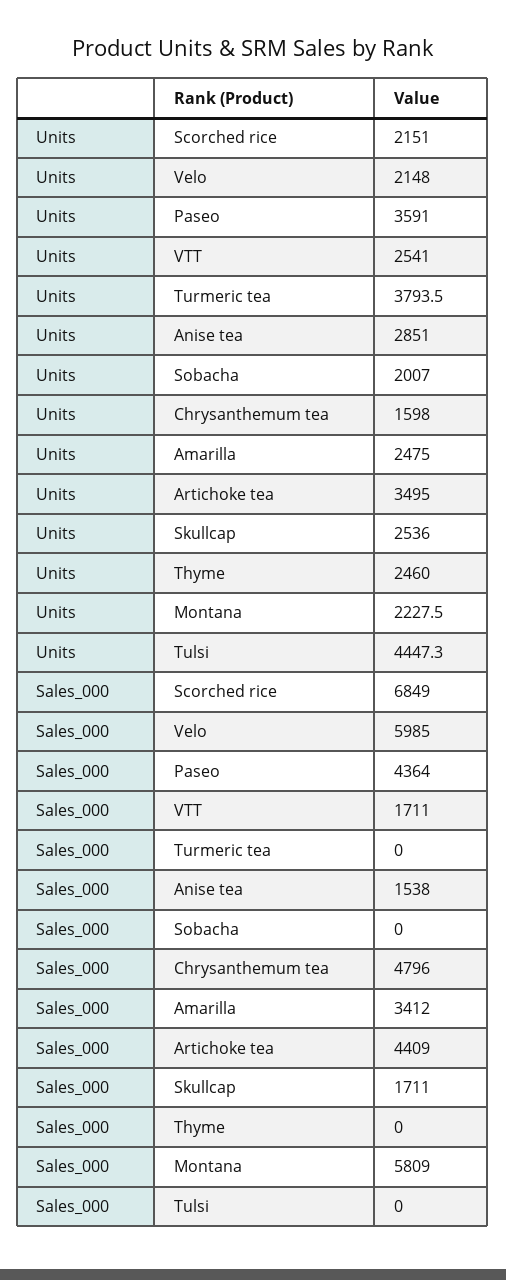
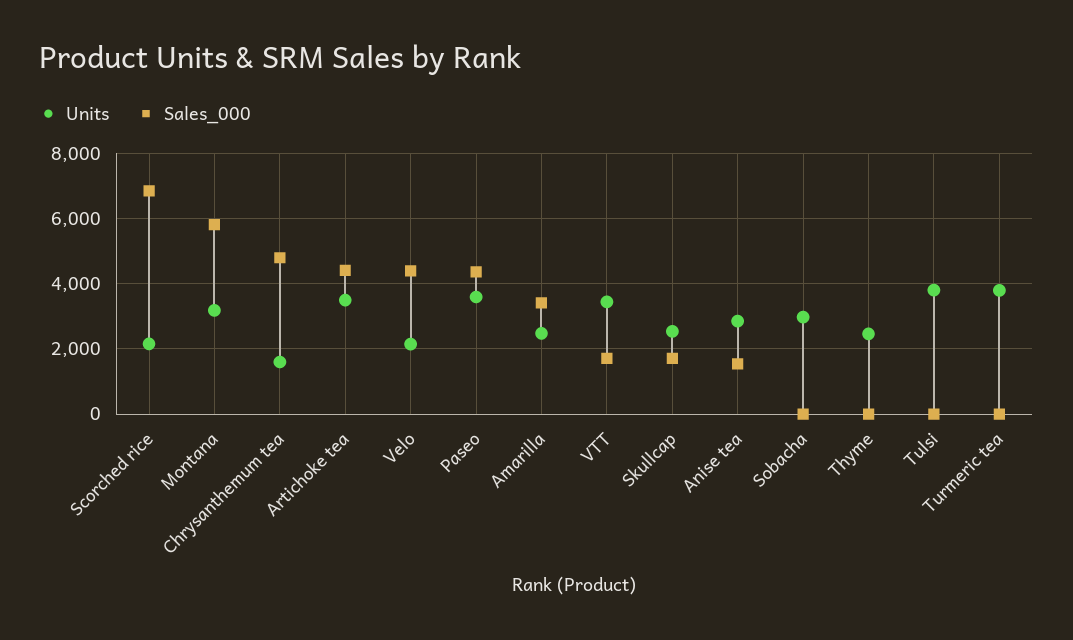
  {
    "Units": {
      "Scorched rice": 2151,
      "Velo": 2148,
      "Paseo": 3591,
-     "VTT": 2541,
+     "VTT": 3400,
      "Turmeric tea": 3793.5,
      "Anise tea": 2851,
-     "Sobacha": 2007,
+     "Sobacha": 3000,
      "Chrysanthemum tea": 1598,
      "Amarilla": 2475,
      "Artichoke tea": 3495,
      "Skullcap": 2536,
      "Thyme": 2460,
-     "Montana": 2227.5,
+     "Montana": 3200,
-     "Tulsi": 4447.3
+     "Tulsi": 3800
    },
    "Sales_000": {
      "Scorched rice": 6849,
-     "Velo": 5985,
+     "Velo": 4400,
      "Paseo": 4364,
      "VTT": 1711,
      "Turmeric tea": 0,
      "Anise tea": 1538,
      "Sobacha": 0,
      "Chrysanthemum tea": 4796,
      "Amarilla": 3412,
      "Artichoke tea": 4409,
      "Skullcap": 1711,
      "Thyme": 0,
      "Montana": 5809,
      "Tulsi": 0
    }
  }

